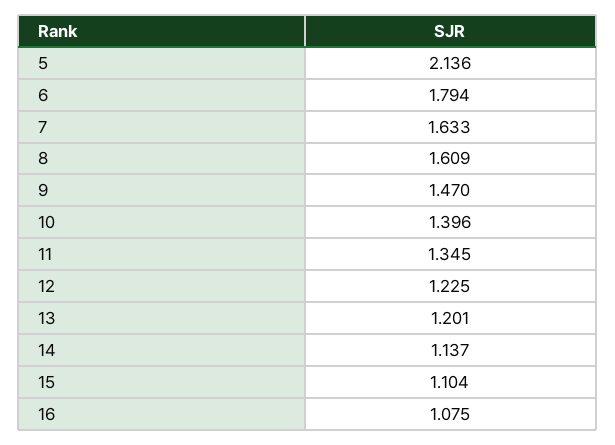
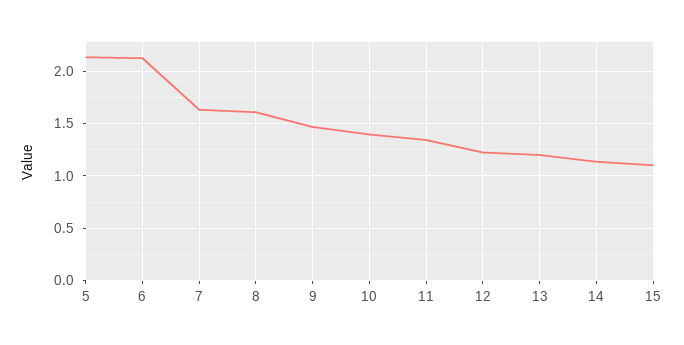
  {
    "5": 2.136,
-   "6": 1.794,
+   "6": 2.1,
    "7": 1.633,
    "8": 1.609,
    "9": 1.47,
    "10": 1.396,
    "11": 1.345,
    "12": 1.225,
    "13": 1.201,
    "14": 1.137,
-   "15": 1.104,
+   "15": 1.104
-   "16": 1.075
  }

